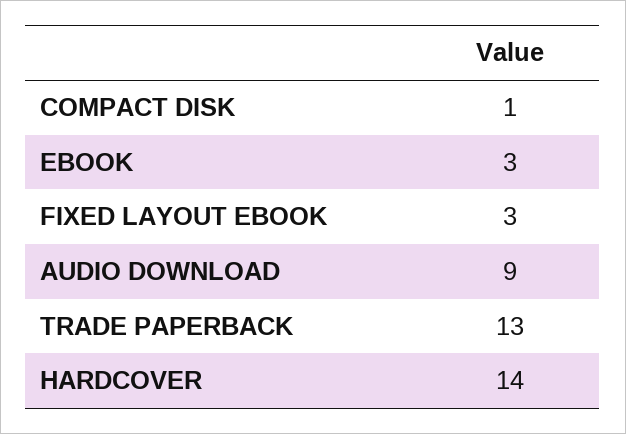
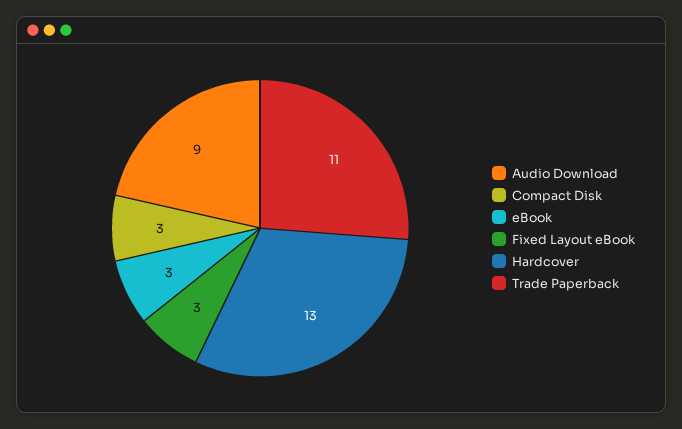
  {
-   "COMPACT DISK": 1,
+   "COMPACT DISK": 3,
    "EBOOK": 3,
    "FIXED LAYOUT EBOOK": 3,
    "AUDIO DOWNLOAD": 9,
-   "TRADE PAPERBACK": 13,
+   "TRADE PAPERBACK": 11,
-   "HARDCOVER": 14
+   "HARDCOVER": 13
  }

